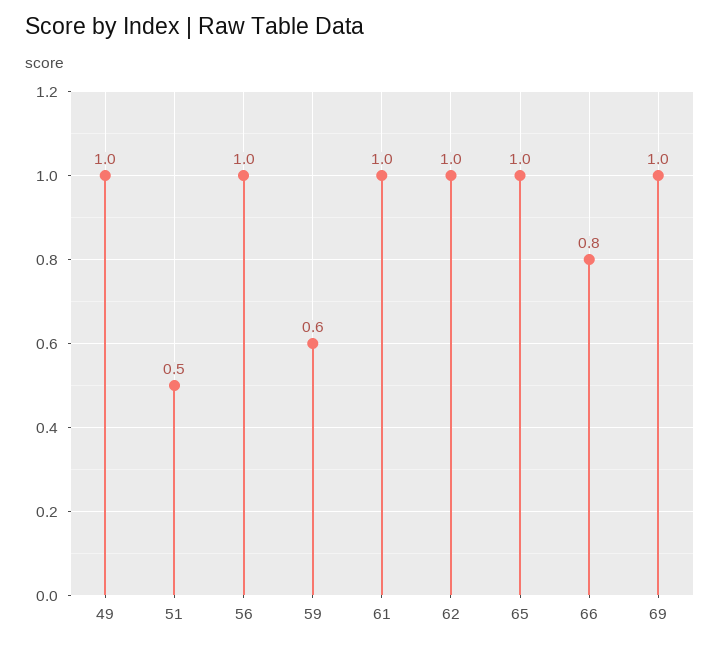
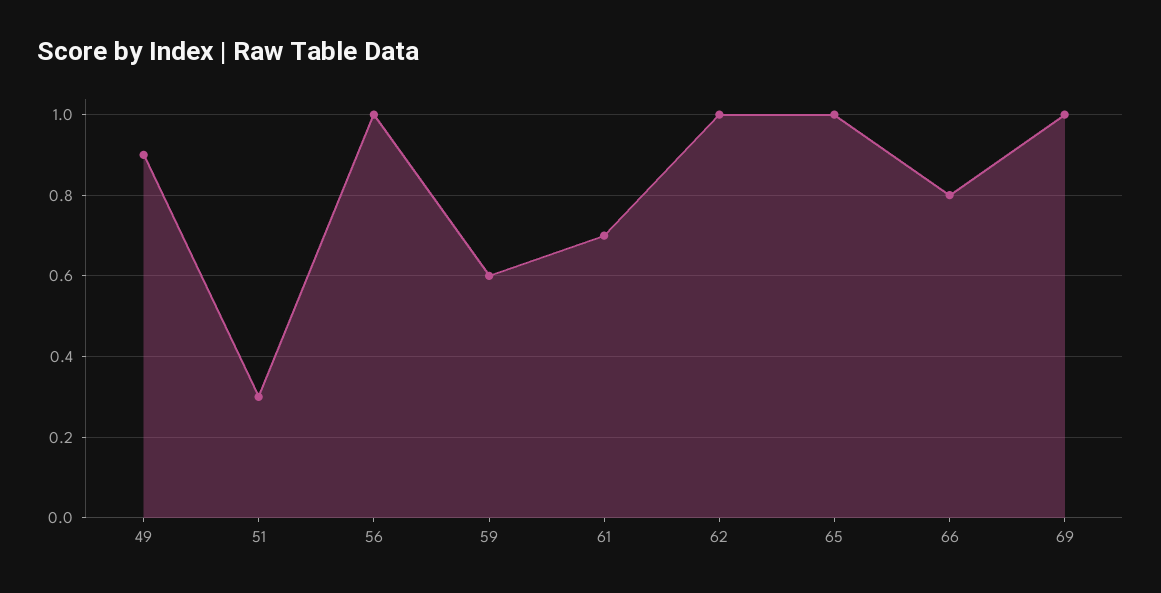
  {
-   "49": 1,
+   "49": 0.9,
-   "51": 0.5,
+   "51": 0.3,
    "56": 1,
    "59": 0.6,
-   "61": 1,
+   "61": 0.7,
    "62": 1,
    "65": 1,
    "66": 0.8,
    "69": 1
  }

